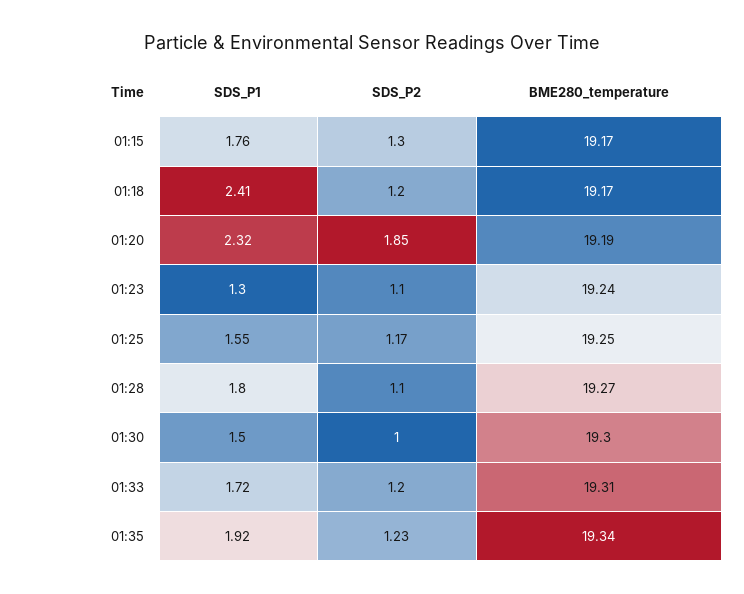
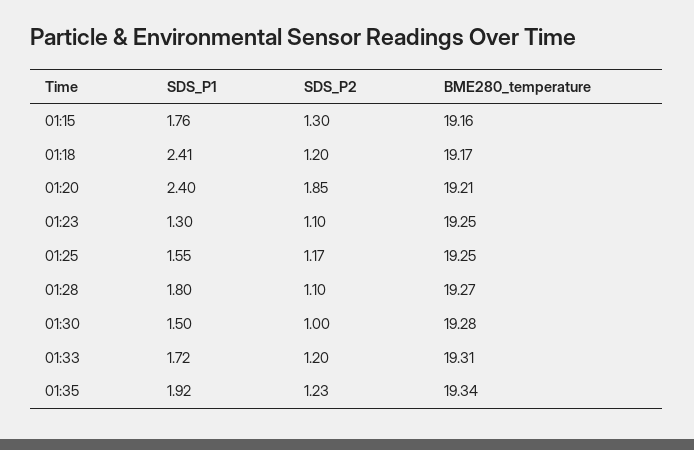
  {
    "SDS_P1": {
      "01:15": 1.76,
      "01:18": 2.41,
-     "01:20": 2.32,
+     "01:20": 2.4,
      "01:23": 1.3,
      "01:25": 1.55,
      "01:28": 1.8,
      "01:30": 1.5,
      "01:33": 1.72,
      "01:35": 1.92
    },
    "SDS_P2": {
      "01:15": 1.3,
      "01:18": 1.2,
      "01:20": 1.85,
      "01:23": 1.1,
      "01:25": 1.17,
      "01:28": 1.1,
      "01:30": 1,
      "01:33": 1.2,
      "01:35": 1.23
    },
    "BME280_temperature": {
-     "01:15": 19.17,
+     "01:15": 19.16,
      "01:18": 19.17,
-     "01:20": 19.19,
+     "01:20": 19.21,
-     "01:23": 19.24,
+     "01:23": 19.25,
      "01:25": 19.25,
      "01:28": 19.27,
-     "01:30": 19.3,
+     "01:30": 19.28,
      "01:33": 19.31,
      "01:35": 19.34
    }
  }

